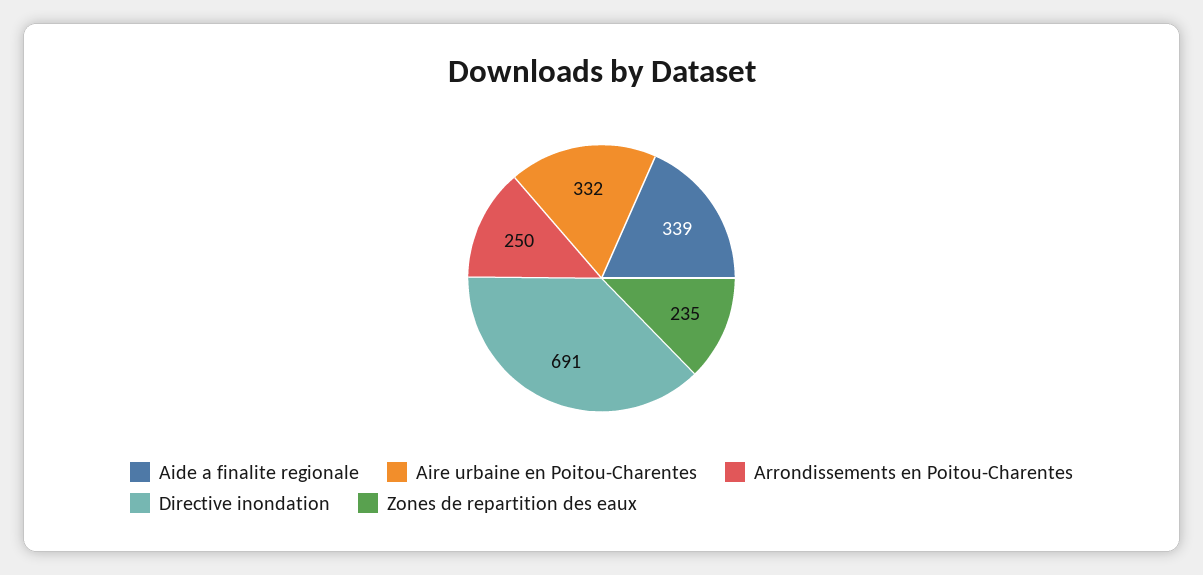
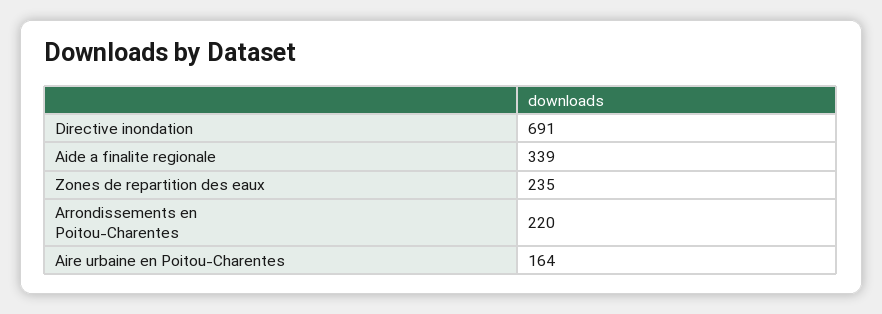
  {
    "Aide a finalite regionale": 339,
-   "Aire urbaine en Poitou-Charentes": 332,
+   "Aire urbaine en Poitou-Charentes": 164,
-   "Arrondissements en Poitou-Charentes": 250,
+   "Arrondissements en Poitou-Charentes": 220,
    "Directive inondation": 691,
    "Zones de repartition des eaux": 235
  }

